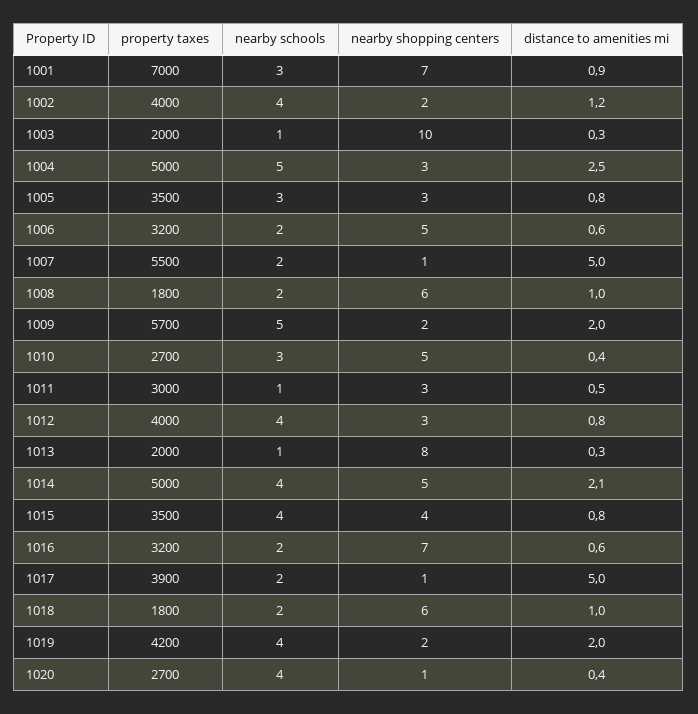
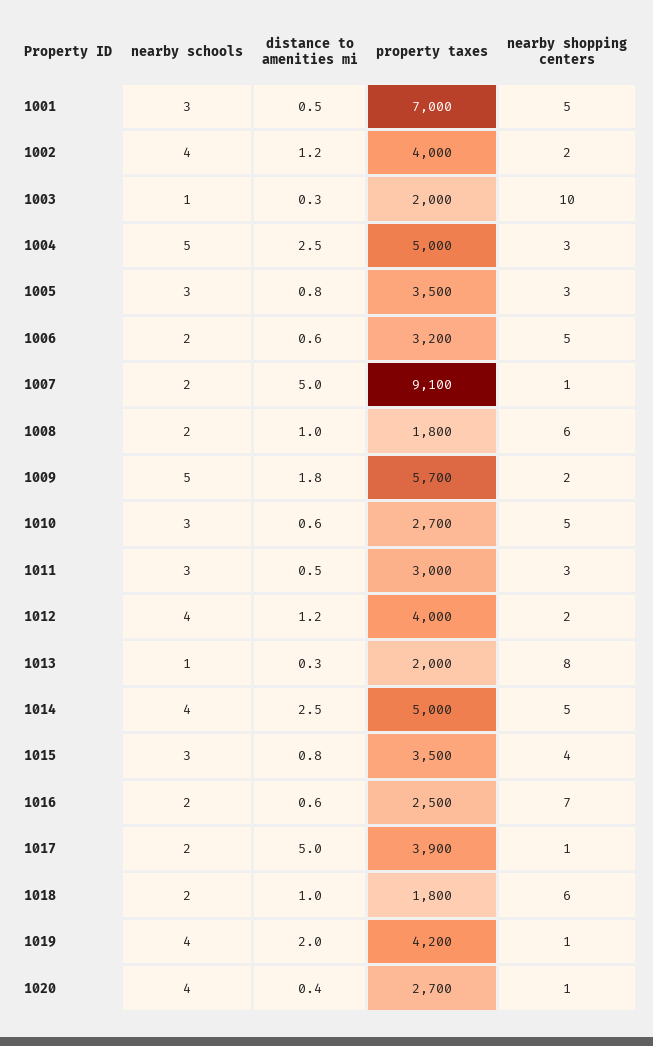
  {
    "property taxes": {
      "1001": 7000,
      "1002": 4000,
      "1003": 2000,
      "1004": 5000,
      "1005": 3500,
      "1006": 3200,
-     "1007": 5500,
+     "1007": 9100,
      "1008": 1800,
      "1009": 5700,
      "1010": 2700,
      "1011": 3000,
      "1012": 4000,
      "1013": 2000,
      "1014": 5000,
      "1015": 3500,
-     "1016": 3200,
+     "1016": 2500,
      "1017": 3900,
      "1018": 1800,
      "1019": 4200,
      "1020": 2700
    },
    "nearby schools": {
      "1001": 3,
      "1002": 4,
      "1003": 1,
      "1004": 5,
      "1005": 3,
      "1006": 2,
      "1007": 2,
      "1008": 2,
      "1009": 5,
      "1010": 3,
-     "1011": 1,
+     "1011": 3,
      "1012": 4,
      "1013": 1,
      "1014": 4,
-     "1015": 4,
+     "1015": 3,
      "1016": 2,
      "1017": 2,
      "1018": 2,
      "1019": 4,
      "1020": 4
    },
    "nearby shopping centers": {
-     "1001": 7,
+     "1001": 5,
      "1002": 2,
      "1003": 10,
      "1004": 3,
      "1005": 3,
      "1006": 5,
      "1007": 1,
      "1008": 6,
      "1009": 2,
      "1010": 5,
      "1011": 3,
-     "1012": 3,
+     "1012": 2,
      "1013": 8,
      "1014": 5,
      "1015": 4,
      "1016": 7,
      "1017": 1,
      "1018": 6,
-     "1019": 2,
+     "1019": 1,
      "1020": 1
    },
    "distance to amenities mi": {
-     "1001": 0.9,
+     "1001": 0.5,
      "1002": 1.2,
      "1003": 0.3,
      "1004": 2.5,
      "1005": 0.8,
      "1006": 0.6,
      "1007": 5,
      "1008": 1,
-     "1009": 2,
+     "1009": 1.8,
-     "1010": 0.4,
+     "1010": 0.6,
      "1011": 0.5,
-     "1012": 0.8,
+     "1012": 1.2,
      "1013": 0.3,
-     "1014": 2.1,
+     "1014": 2.5,
      "1015": 0.8,
      "1016": 0.6,
      "1017": 5,
      "1018": 1,
      "1019": 2,
      "1020": 0.4
    }
  }

